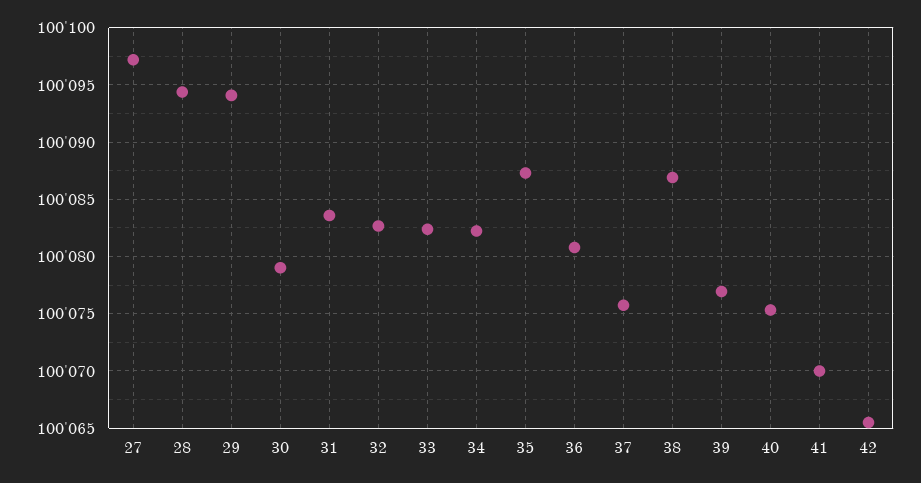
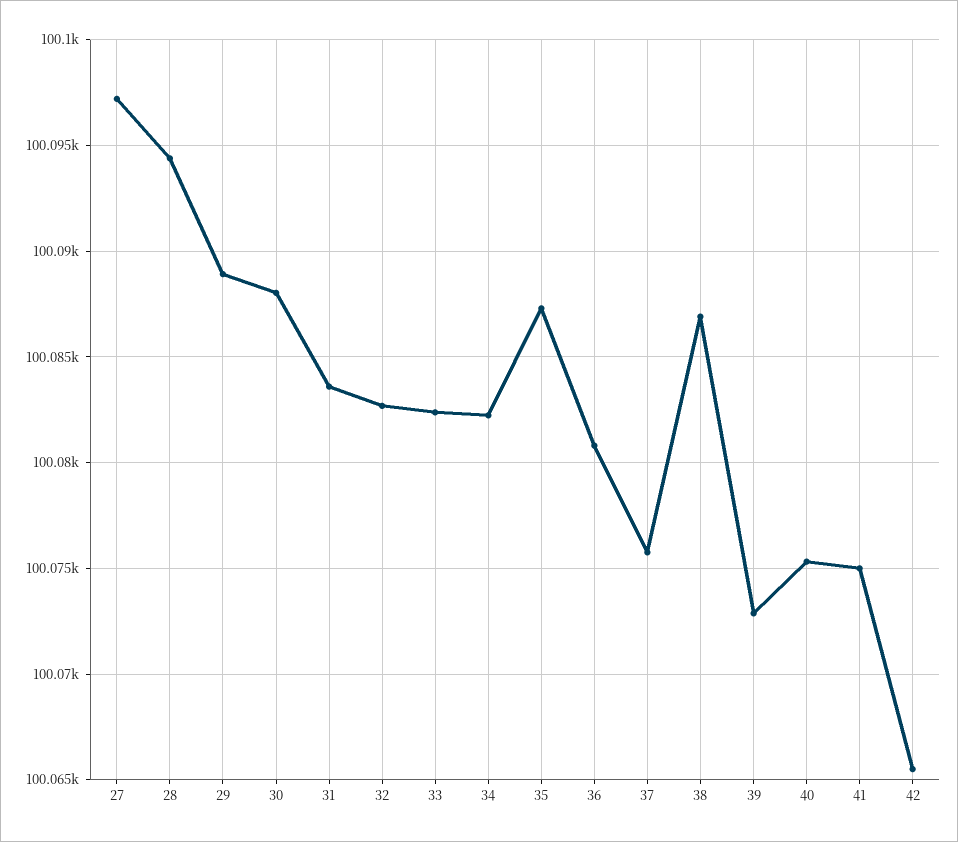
  {
    "27": 100097,
    "28": 100094.5,
-   "29": 100094,
+   "29": 100089,
-   "30": 100079,
+   "30": 100088,
    "31": 100083.5,
    "32": 100082.5,
    "33": 100082.5,
    "34": 100082,
    "35": 100087.5,
    "36": 100081,
    "37": 100076,
    "38": 100087,
-   "39": 100077,
+   "39": 100073,
    "40": 100075.5,
-   "41": 100070,
+   "41": 100075,
    "42": 100065.5
  }

